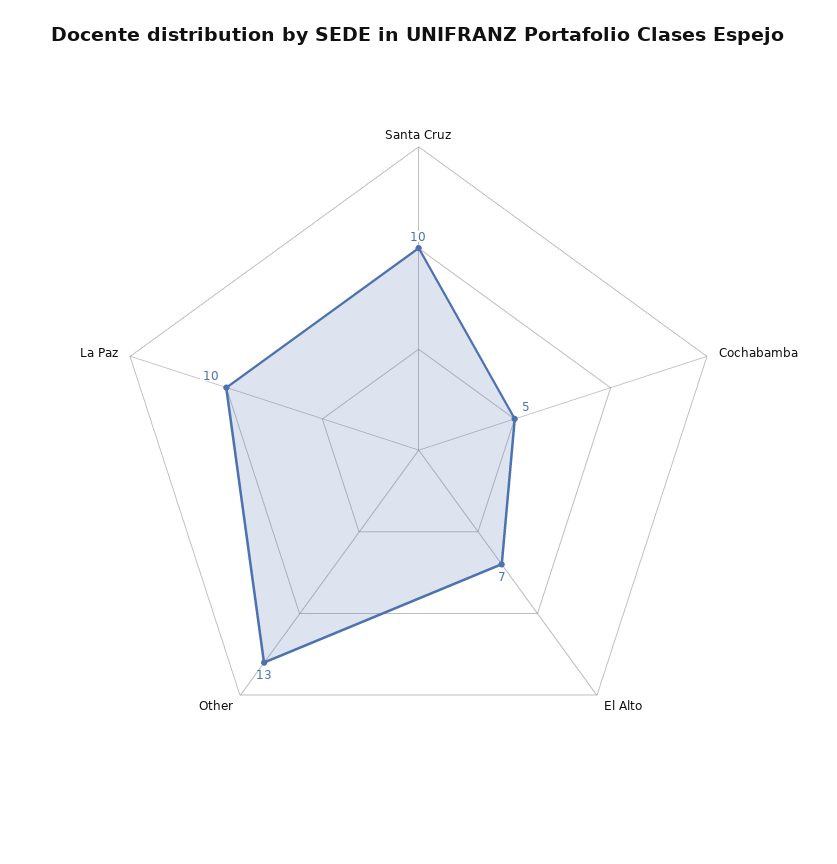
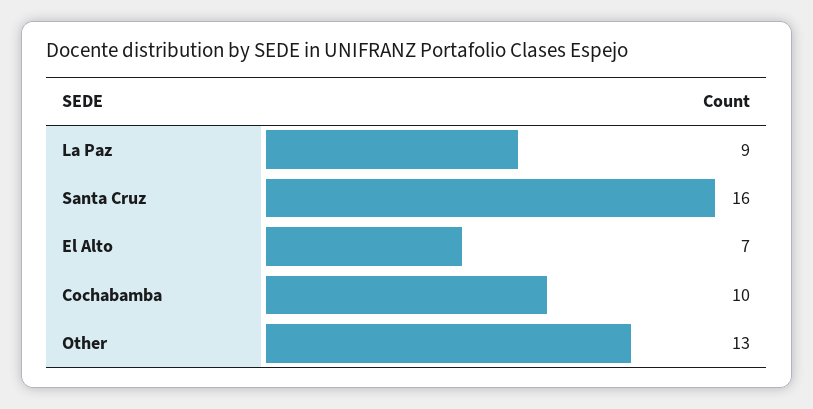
  {
-   "Santa Cruz": 10,
+   "Santa Cruz": 16,
-   "Cochabamba": 5,
+   "Cochabamba": 10,
    "El Alto": 7,
    "Other": 13,
-   "La Paz": 10
+   "La Paz": 9
  }

